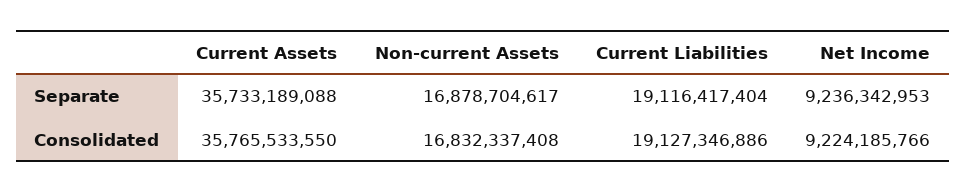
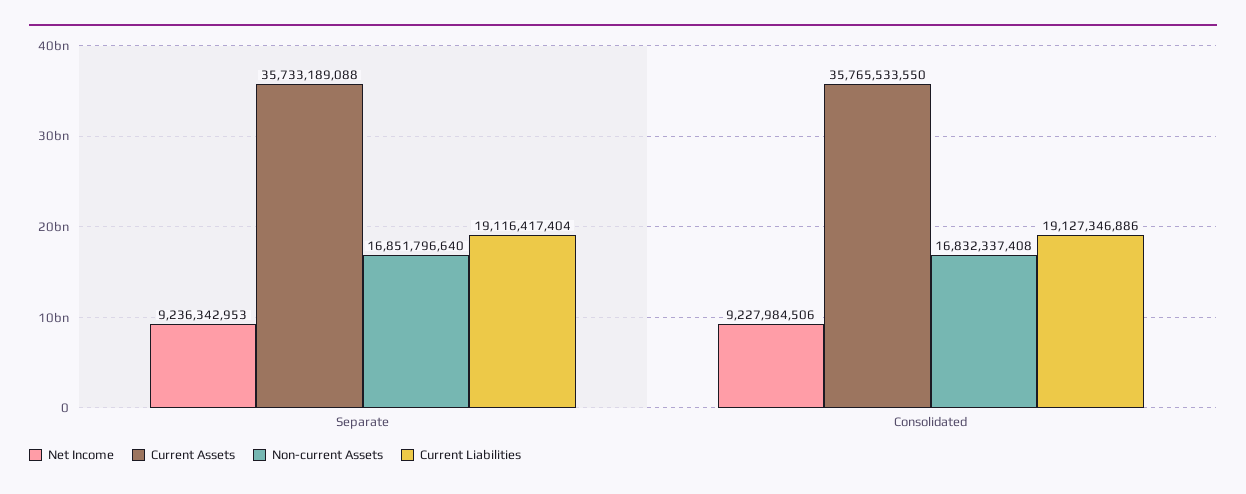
  {
    "Current Assets": {
      "Separate": 35733189088,
      "Consolidated": 35765533550
    },
    "Non-current Assets": {
-     "Separate": 16878704617,
+     "Separate": 16851796640,
      "Consolidated": 16832337408
    },
    "Current Liabilities": {
      "Separate": 19116417404,
      "Consolidated": 19127346886
    },
    "Net Income": {
      "Separate": 9236342953,
-     "Consolidated": 9224185766
+     "Consolidated": 9227984506
    }
  }

